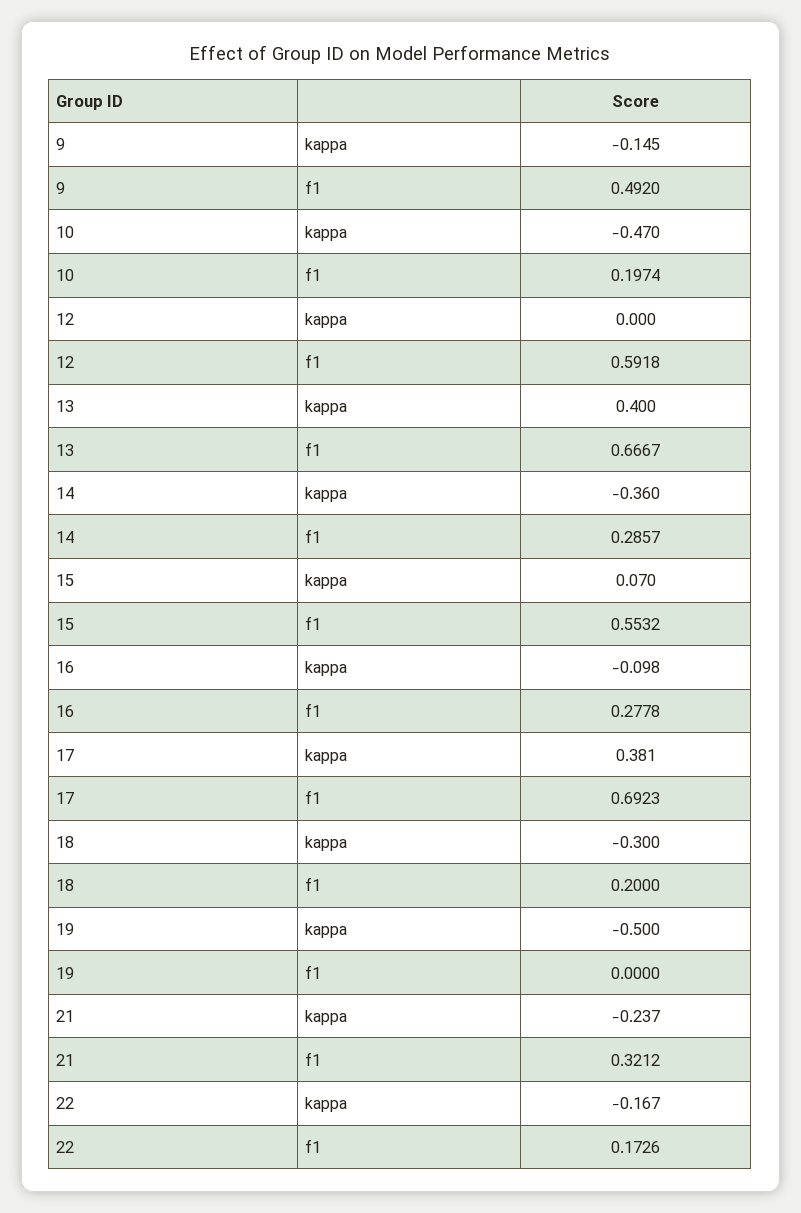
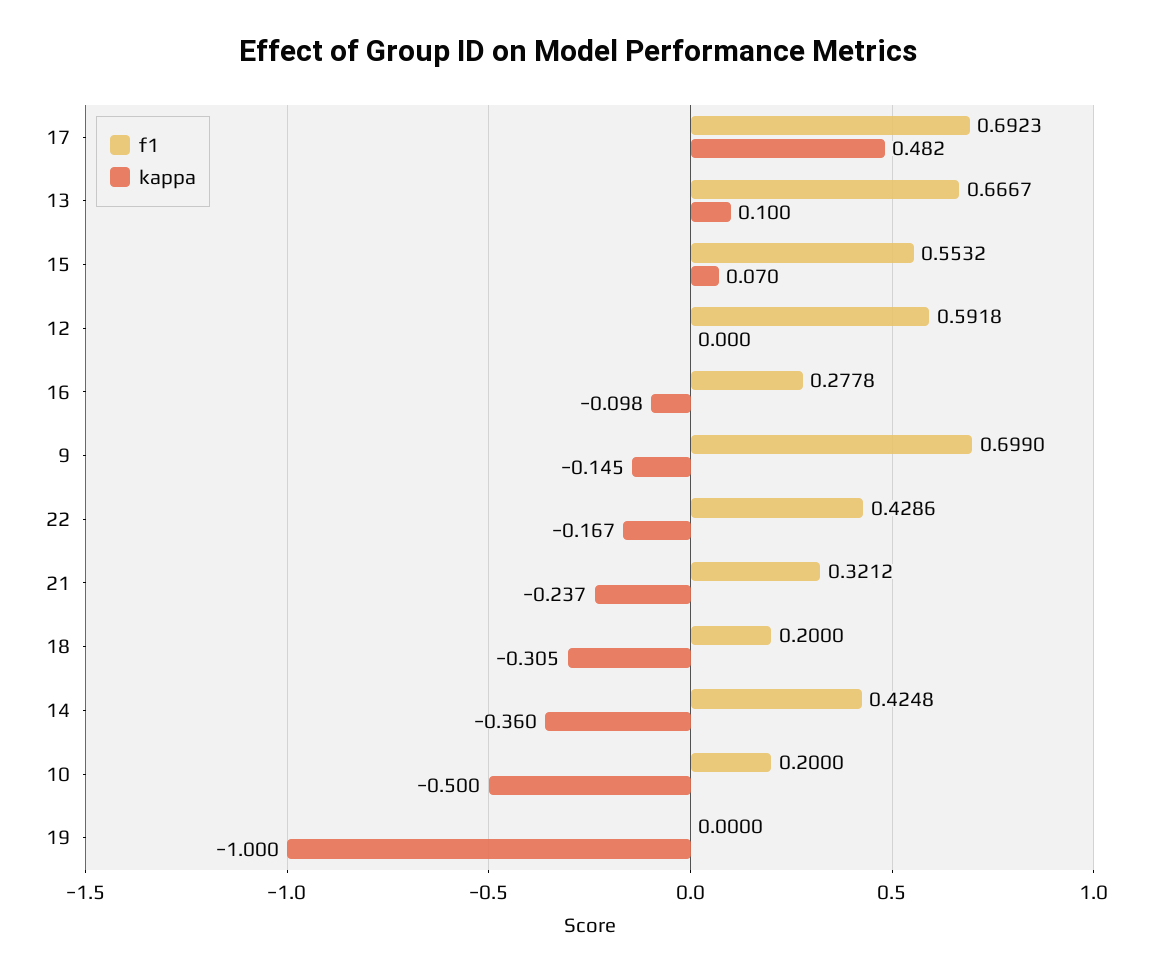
  {
    "kappa": {
      "9": -0.145,
-     "10": -0.47,
+     "10": -0.5,
      "12": 0,
-     "13": 0.4,
+     "13": 0.1,
      "14": -0.36,
      "15": 0.07,
      "16": -0.098,
-     "17": 0.381,
+     "17": 0.482,
-     "18": -0.3,
+     "18": -0.305,
-     "19": -0.5,
+     "19": -1,
      "21": -0.237,
      "22": -0.167
    },
    "f1": {
-     "9": 0.492,
+     "9": 0.699,
-     "10": 0.1974,
+     "10": 0.2,
      "12": 0.5918,
      "13": 0.6667,
-     "14": 0.2857,
+     "14": 0.4248,
      "15": 0.5532,
      "16": 0.2778,
      "17": 0.6923,
      "18": 0.2,
      "19": 0,
      "21": 0.3212,
-     "22": 0.1726
+     "22": 0.4286
    }
  }

